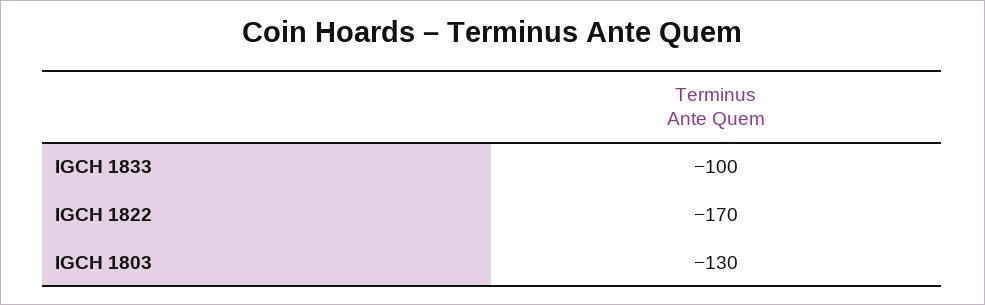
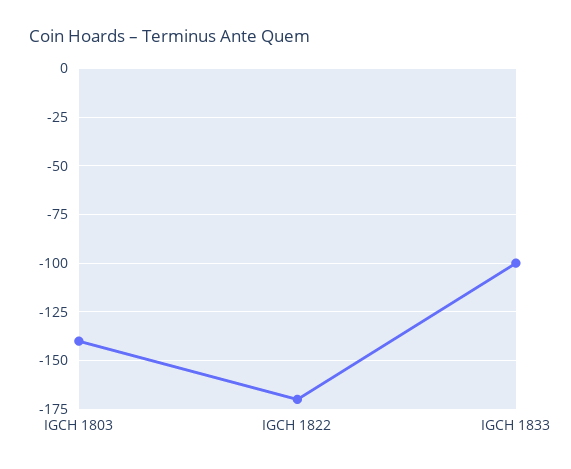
  {
    "IGCH 1833": -100,
    "IGCH 1822": -170,
-   "IGCH 1803": -130
+   "IGCH 1803": -140
  }

